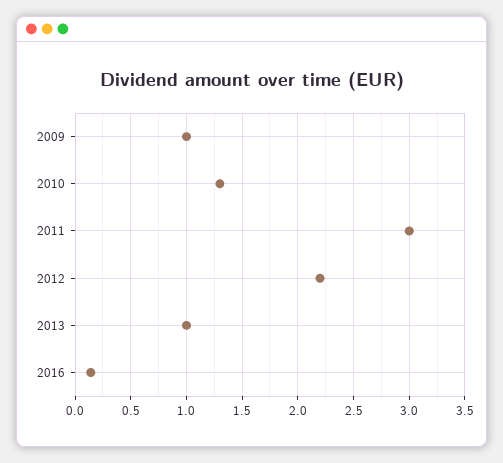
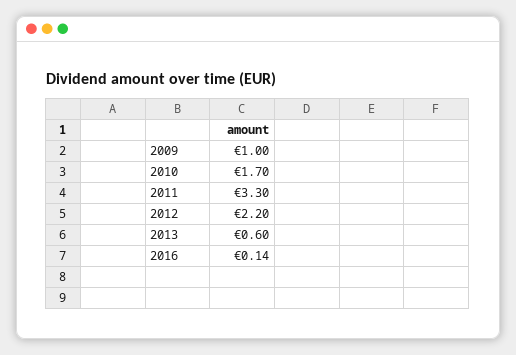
  {
    "2009": 1,
-   "2010": 1.3,
+   "2010": 1.7,
-   "2011": 3,
+   "2011": 3.3,
    "2012": 2.2,
-   "2013": 1,
+   "2013": 0.6,
    "2016": 0.14
  }

